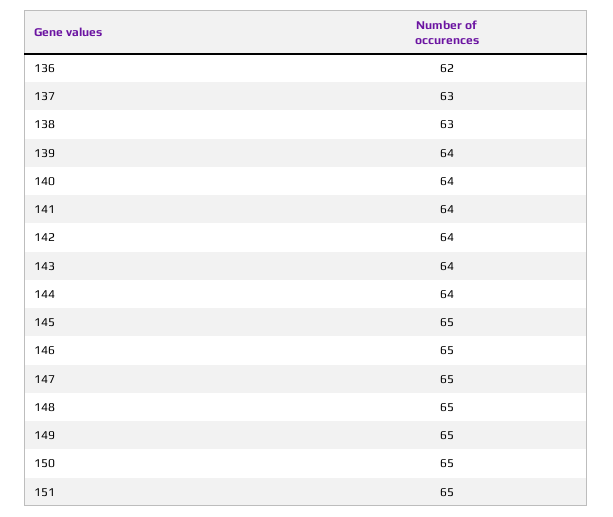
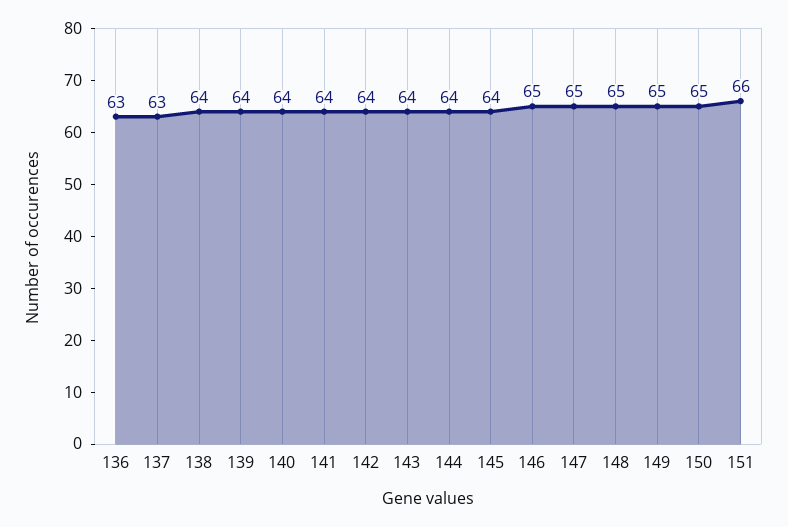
  {
-   "136": 62,
+   "136": 63,
    "137": 63,
-   "138": 63,
+   "138": 64,
    "139": 64,
    "140": 64,
    "141": 64,
    "142": 64,
    "143": 64,
    "144": 64,
-   "145": 65,
+   "145": 64,
    "146": 65,
    "147": 65,
    "148": 65,
    "149": 65,
    "150": 65,
-   "151": 65
+   "151": 66
  }

